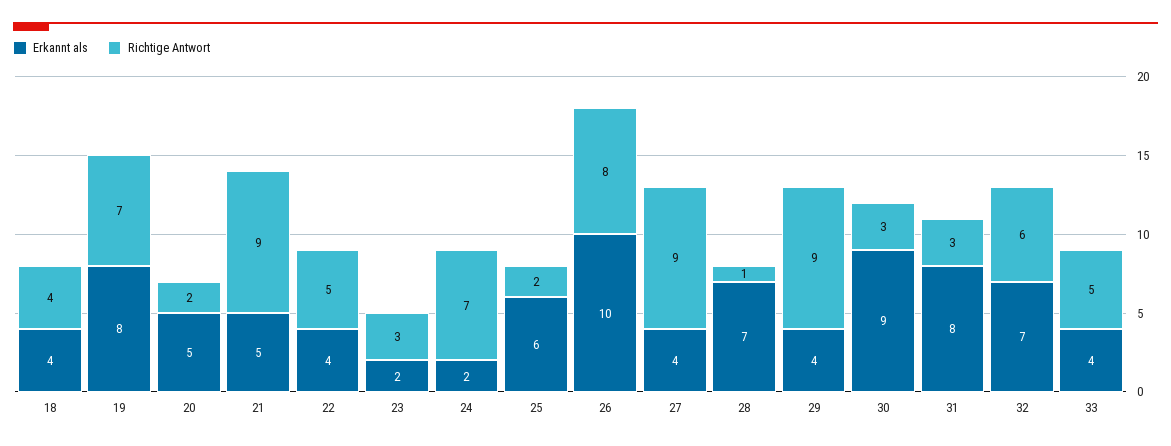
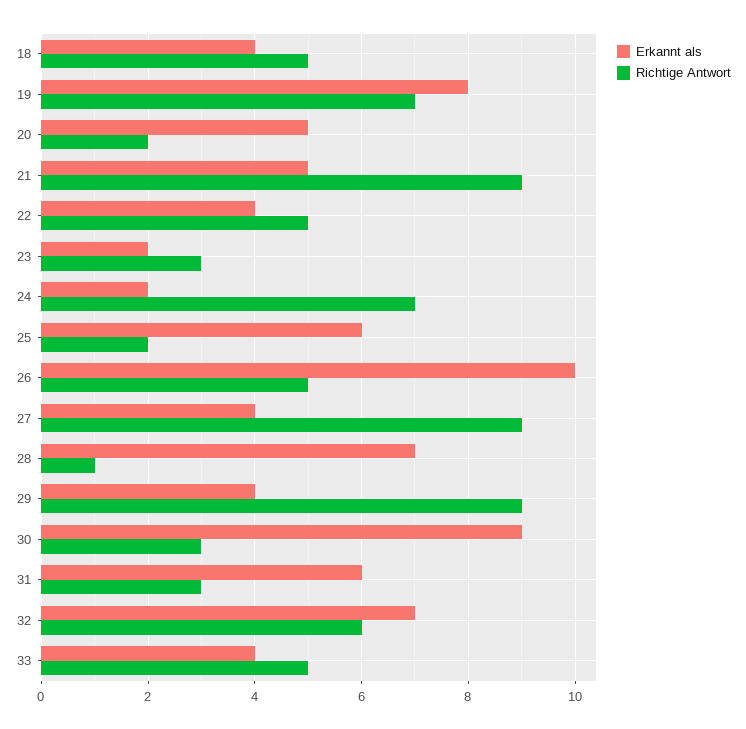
  {
    "Erkannt als": {
      "18": 4,
      "19": 8,
      "20": 5,
      "21": 5,
      "22": 4,
      "23": 2,
      "24": 2,
      "25": 6,
      "26": 10,
      "27": 4,
      "28": 7,
      "29": 4,
      "30": 9,
-     "31": 8,
+     "31": 6,
      "32": 7,
      "33": 4
    },
    "Richtige Antwort": {
-     "18": 4,
+     "18": 5,
      "19": 7,
      "20": 2,
      "21": 9,
      "22": 5,
      "23": 3,
      "24": 7,
      "25": 2,
-     "26": 8,
+     "26": 5,
      "27": 9,
      "28": 1,
      "29": 9,
      "30": 3,
      "31": 3,
      "32": 6,
      "33": 5
    }
  }

